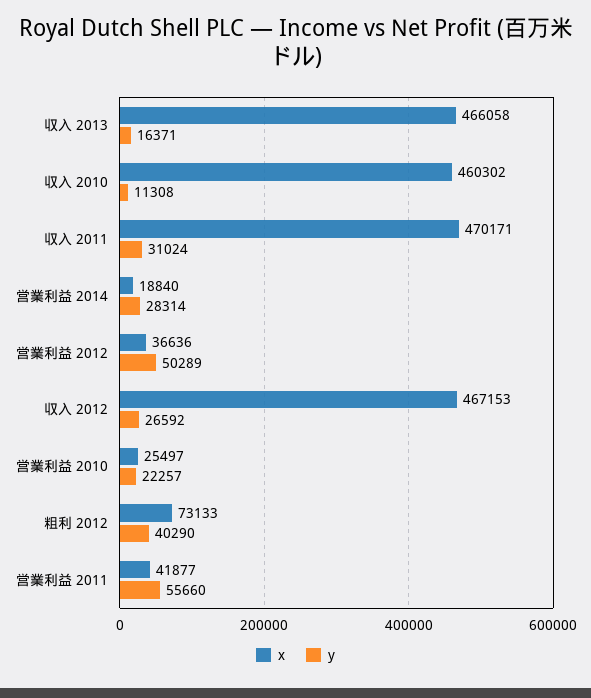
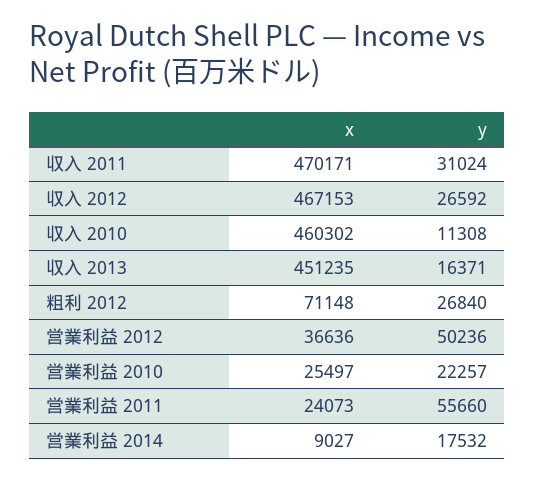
  {
    "x": {
-     "収入 2013": 466058,
+     "収入 2013": 451235,
      "収入 2010": 460302,
      "収入 2011": 470171,
-     "営業利益 2014": 18840,
+     "営業利益 2014": 9027,
      "営業利益 2012": 36636,
      "収入 2012": 467153,
      "営業利益 2010": 25497,
-     "粗利 2012": 73133,
+     "粗利 2012": 71148,
-     "営業利益 2011": 41877
+     "営業利益 2011": 24073
    },
    "y": {
      "収入 2013": 16371,
      "収入 2010": 11308,
      "収入 2011": 31024,
-     "営業利益 2014": 28314,
+     "営業利益 2014": 17532,
-     "営業利益 2012": 50289,
+     "営業利益 2012": 50236,
      "収入 2012": 26592,
      "営業利益 2010": 22257,
-     "粗利 2012": 40290,
+     "粗利 2012": 26840,
      "営業利益 2011": 55660
    }
  }

